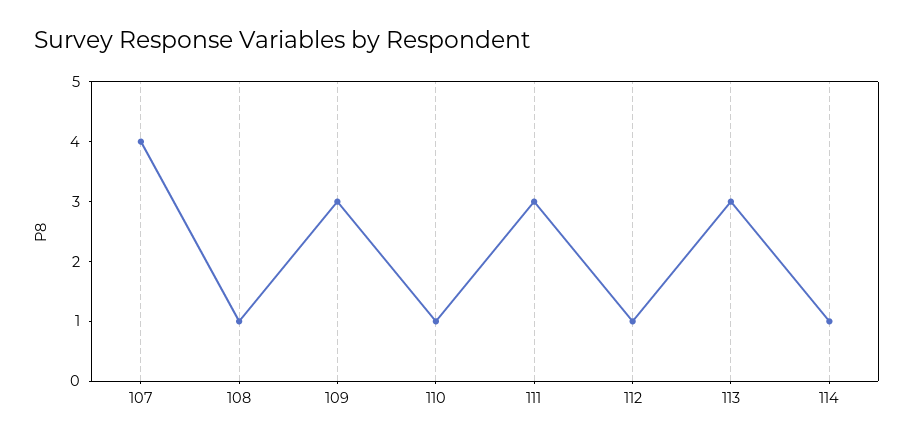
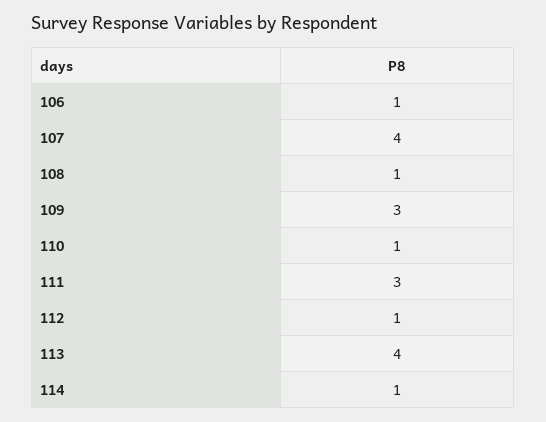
  {
    "107": 4,
    "108": 1,
    "109": 3,
    "110": 1,
    "111": 3,
    "112": 1,
-   "113": 3,
+   "113": 4,
-   "114": 1
+   "114": 1,
+   "106": 1
  }

